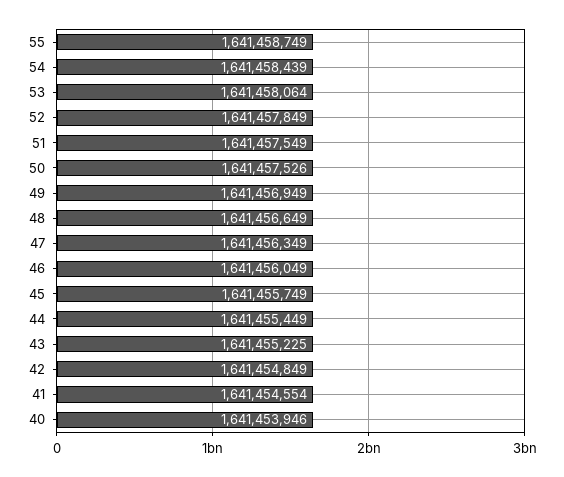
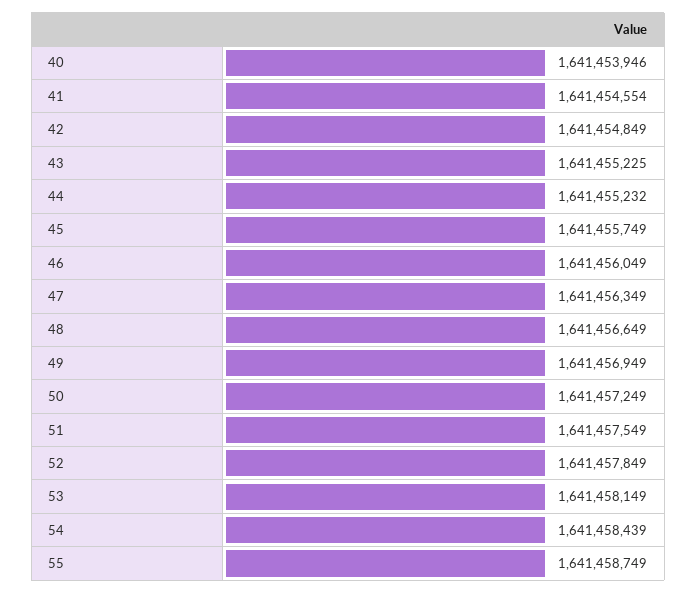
  {
    "55": 1641458749,
    "54": 1641458439,
-   "53": 1641458064,
+   "53": 1641458149,
    "52": 1641457849,
    "51": 1641457549,
-   "50": 1641457526,
+   "50": 1641457249,
    "49": 1641456949,
    "48": 1641456649,
    "47": 1641456349,
    "46": 1641456049,
    "45": 1641455749,
-   "44": 1641455449,
+   "44": 1641455232,
    "43": 1641455225,
    "42": 1641454849,
    "41": 1641454554,
    "40": 1641453946
  }

